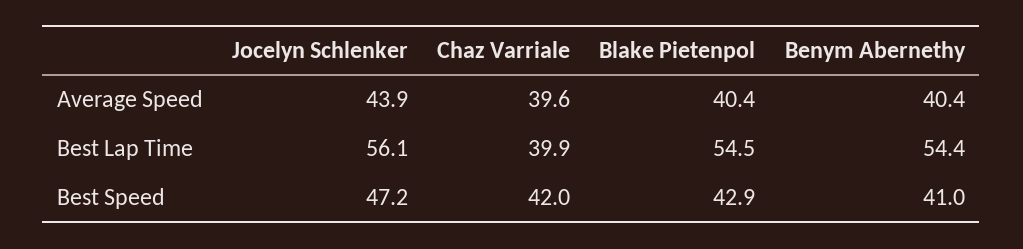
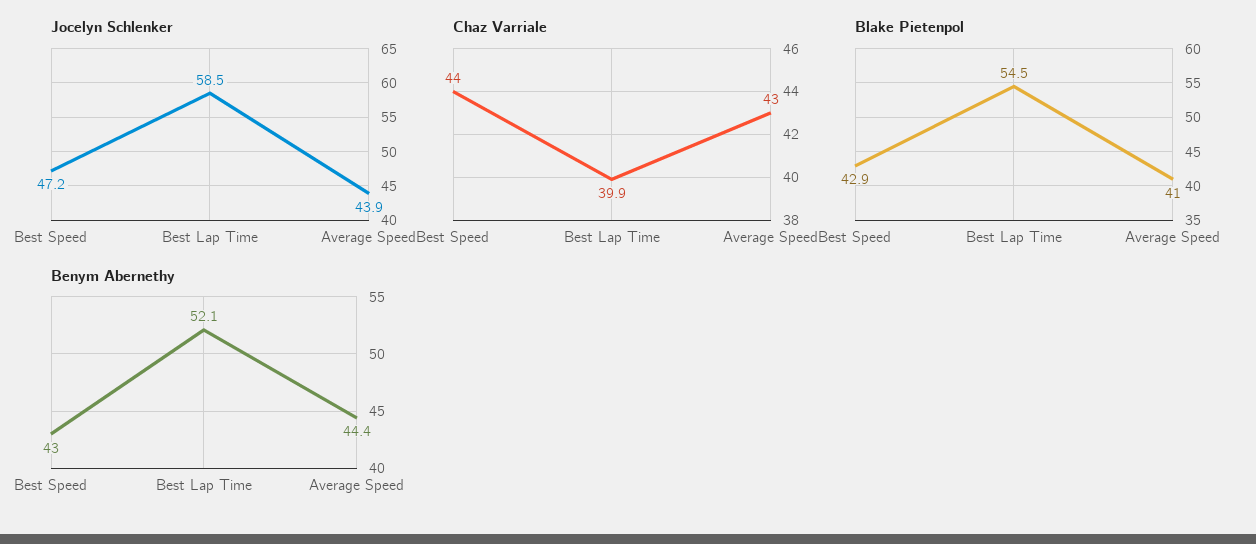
  {
    "Jocelyn Schlenker": {
      "Average Speed": 43.9,
-     "Best Lap Time": 56.1,
+     "Best Lap Time": 58.5,
      "Best Speed": 47.2
    },
    "Chaz Varriale": {
-     "Average Speed": 39.6,
+     "Average Speed": 43,
      "Best Lap Time": 39.9,
-     "Best Speed": 42
+     "Best Speed": 44
    },
    "Blake Pietenpol": {
-     "Average Speed": 40.4,
+     "Average Speed": 41,
      "Best Lap Time": 54.5,
      "Best Speed": 42.9
    },
    "Benym Abernethy": {
-     "Average Speed": 40.4,
+     "Average Speed": 44.4,
-     "Best Lap Time": 54.4,
+     "Best Lap Time": 52.1,
-     "Best Speed": 41
+     "Best Speed": 43
    }
  }

